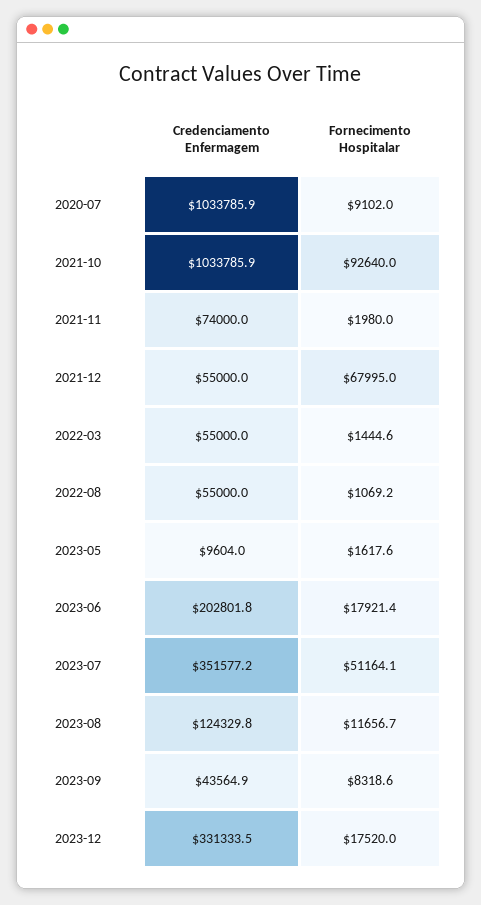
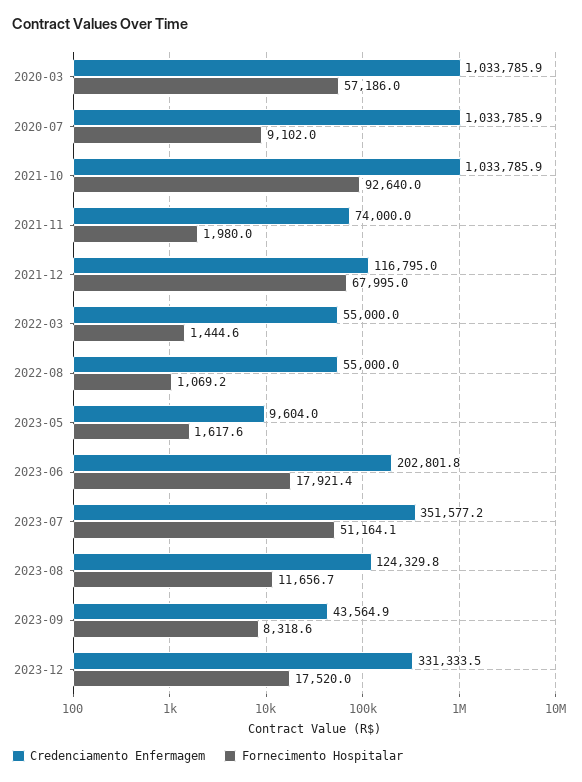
  {
    "Credenciamento Enfermagem": {
      "2020-07": 1033785.9,
      "2021-10": 1033785.9,
      "2021-11": 74000,
-     "2021-12": 55000,
+     "2021-12": 116795,
      "2022-03": 55000,
      "2022-08": 55000,
      "2023-05": 9604,
      "2023-06": 202801.8,
      "2023-07": 351577.2,
      "2023-08": 124329.8,
      "2023-09": 43564.9,
-     "2023-12": 331333.5
+     "2023-12": 331333.5,
+     "2020-03": 1033785.9
    },
    "Fornecimento Hospitalar": {
      "2020-07": 9102,
      "2021-10": 92640,
      "2021-11": 1980,
      "2021-12": 67995,
      "2022-03": 1444.6,
      "2022-08": 1069.2,
      "2023-05": 1617.6,
      "2023-06": 17921.4,
      "2023-07": 51164.1,
      "2023-08": 11656.7,
      "2023-09": 8318.6,
-     "2023-12": 17520
+     "2023-12": 17520,
+     "2020-03": 57186
    }
  }

